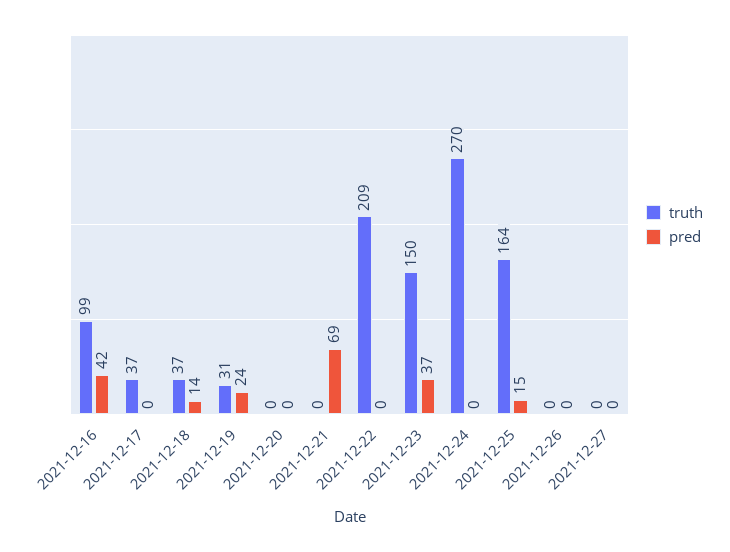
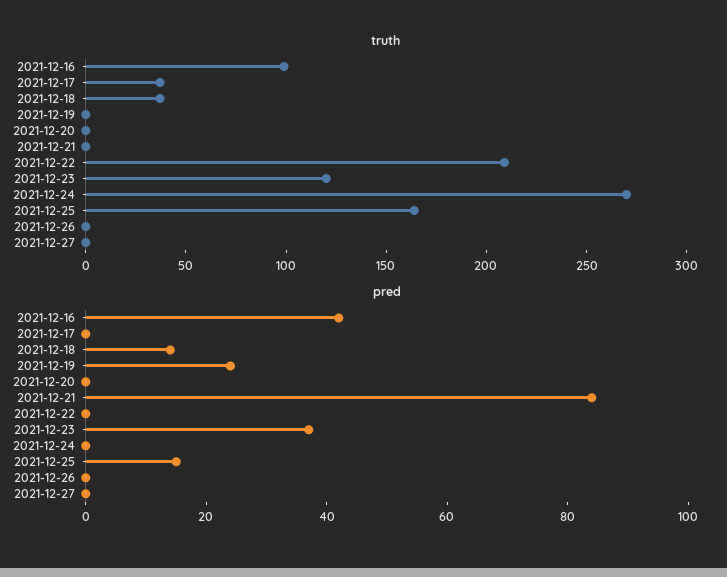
  {
    "truth": {
      "2021-12-16": 99,
      "2021-12-17": 37,
      "2021-12-18": 37,
-     "2021-12-19": 31,
+     "2021-12-19": 0,
      "2021-12-20": 0,
      "2021-12-21": 0,
      "2021-12-22": 209,
-     "2021-12-23": 150,
+     "2021-12-23": 120,
      "2021-12-24": 270,
      "2021-12-25": 164,
      "2021-12-26": 0,
      "2021-12-27": 0
    },
    "pred": {
      "2021-12-16": 42,
      "2021-12-17": 0,
      "2021-12-18": 14,
      "2021-12-19": 24,
      "2021-12-20": 0,
-     "2021-12-21": 69,
+     "2021-12-21": 85,
      "2021-12-22": 0,
      "2021-12-23": 37,
      "2021-12-24": 0,
      "2021-12-25": 15,
      "2021-12-26": 0,
      "2021-12-27": 0
    }
  }

